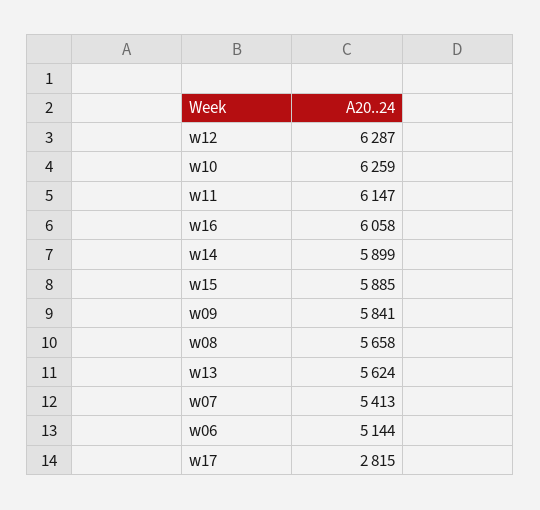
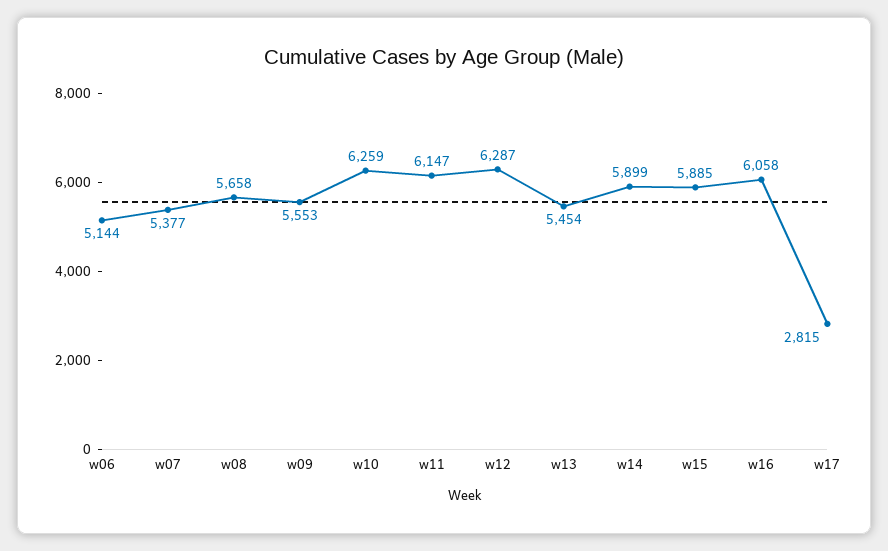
  {
    "w12": 6287,
    "w10": 6259,
    "w11": 6147,
    "w16": 6058,
    "w14": 5899,
    "w15": 5885,
-   "w09": 5841,
+   "w09": 5553,
    "w08": 5658,
-   "w13": 5624,
+   "w13": 5454,
-   "w07": 5413,
+   "w07": 5377,
    "w06": 5144,
    "w17": 2815
  }

